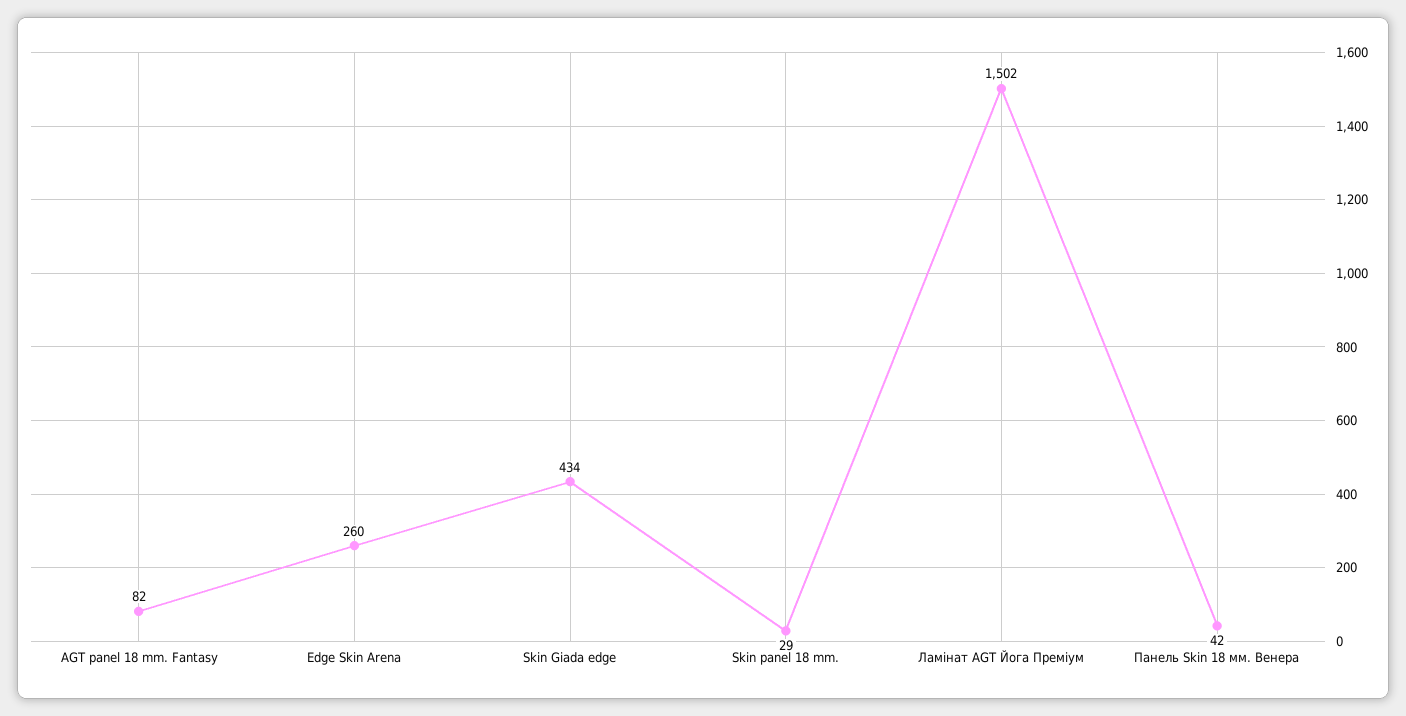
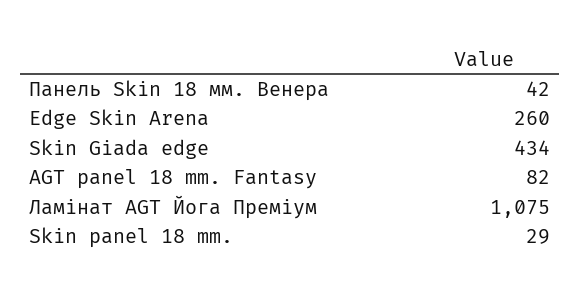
  {
    "AGT panel 18 mm. Fantasy": 82,
    "Edge Skin Arena": 260,
    "Skin Giada edge": 434,
    "Skin panel 18 mm.": 29,
-   "Ламінат AGT Йога Преміум": 1502,
+   "Ламінат AGT Йога Преміум": 1075,
    "Панель Skin 18 мм. Венера": 42
  }

